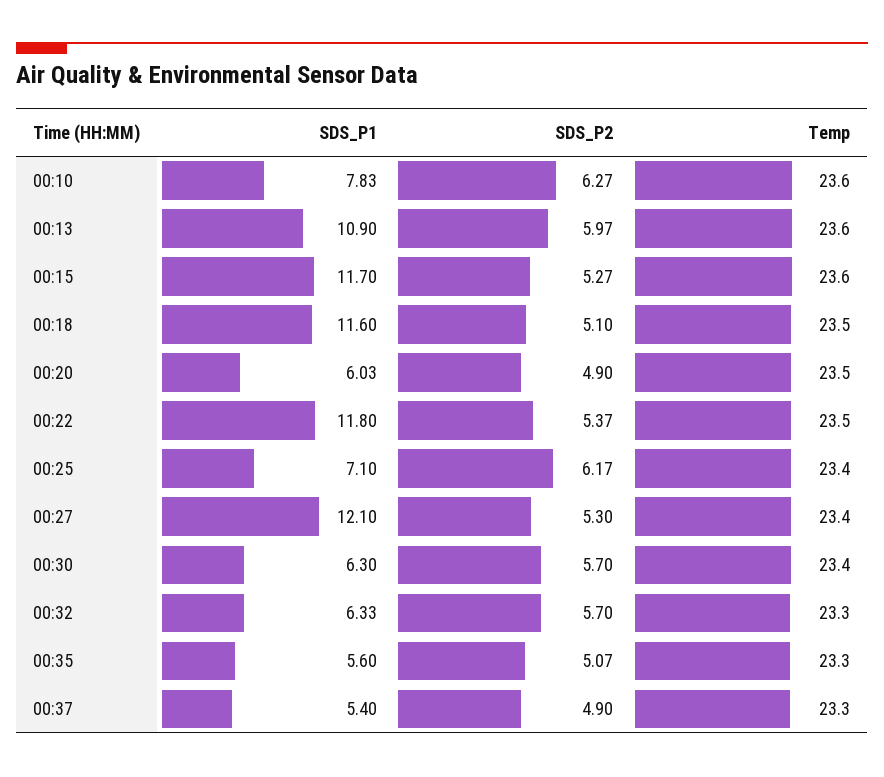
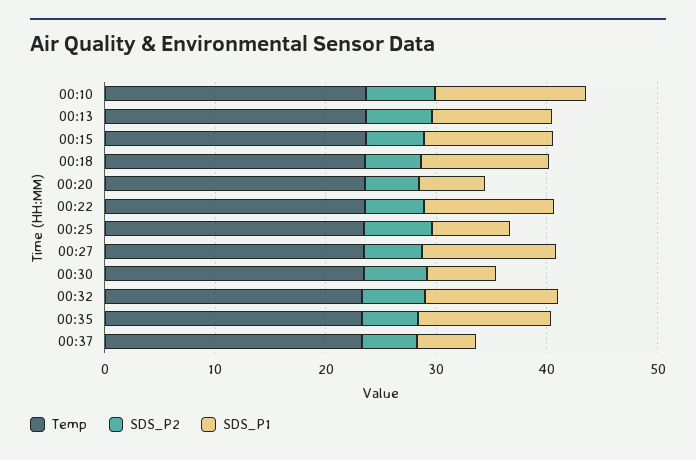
  {
    "SDS_P1": {
-     "00:10": 7.83,
+     "00:10": 14,
      "00:13": 10.9,
      "00:15": 11.7,
      "00:18": 11.6,
      "00:20": 6.03,
      "00:22": 11.8,
      "00:25": 7.1,
      "00:27": 12.1,
      "00:30": 6.3,
-     "00:32": 6.33,
+     "00:32": 12,
-     "00:35": 5.6,
+     "00:35": 12,
      "00:37": 5.4
    },
    "SDS_P2": {
      "00:10": 6.27,
      "00:13": 5.97,
      "00:15": 5.27,
      "00:18": 5.1,
      "00:20": 4.9,
      "00:22": 5.37,
      "00:25": 6.17,
      "00:27": 5.3,
      "00:30": 5.7,
      "00:32": 5.7,
      "00:35": 5.07,
      "00:37": 4.9
    },
    "Temp": {
      "00:10": 23.6,
      "00:13": 23.6,
      "00:15": 23.6,
      "00:18": 23.5,
      "00:20": 23.5,
      "00:22": 23.5,
      "00:25": 23.4,
      "00:27": 23.4,
      "00:30": 23.4,
      "00:32": 23.3,
      "00:35": 23.3,
      "00:37": 23.3
    }
  }

